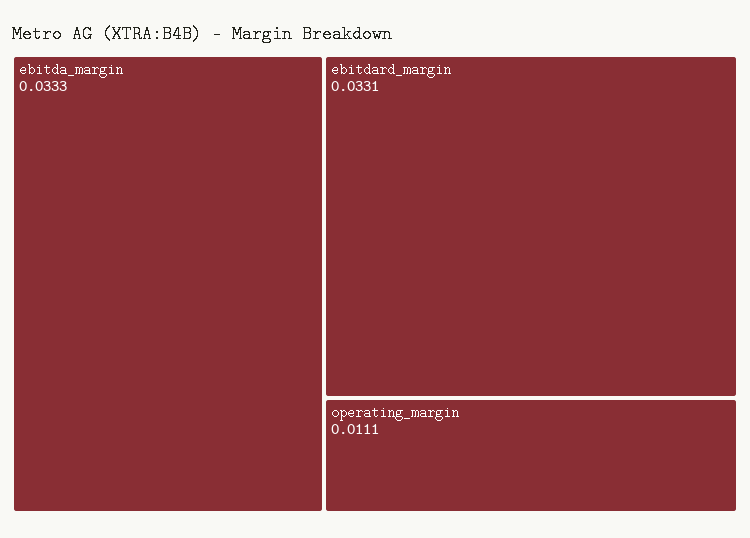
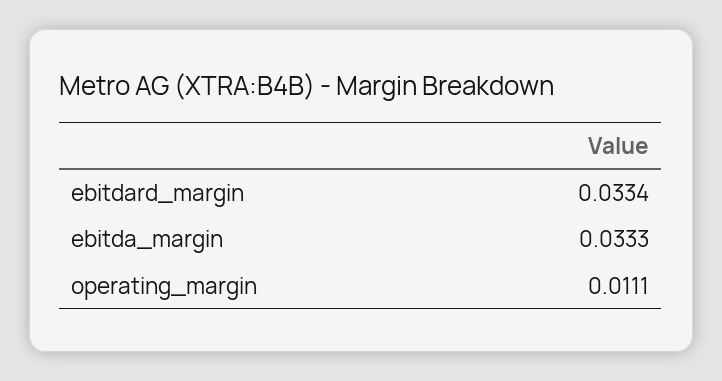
  {
    "ebitda_margin": 0.0333,
-   "ebitdard_margin": 0.0331,
+   "ebitdard_margin": 0.0334,
    "operating_margin": 0.0111
  }

